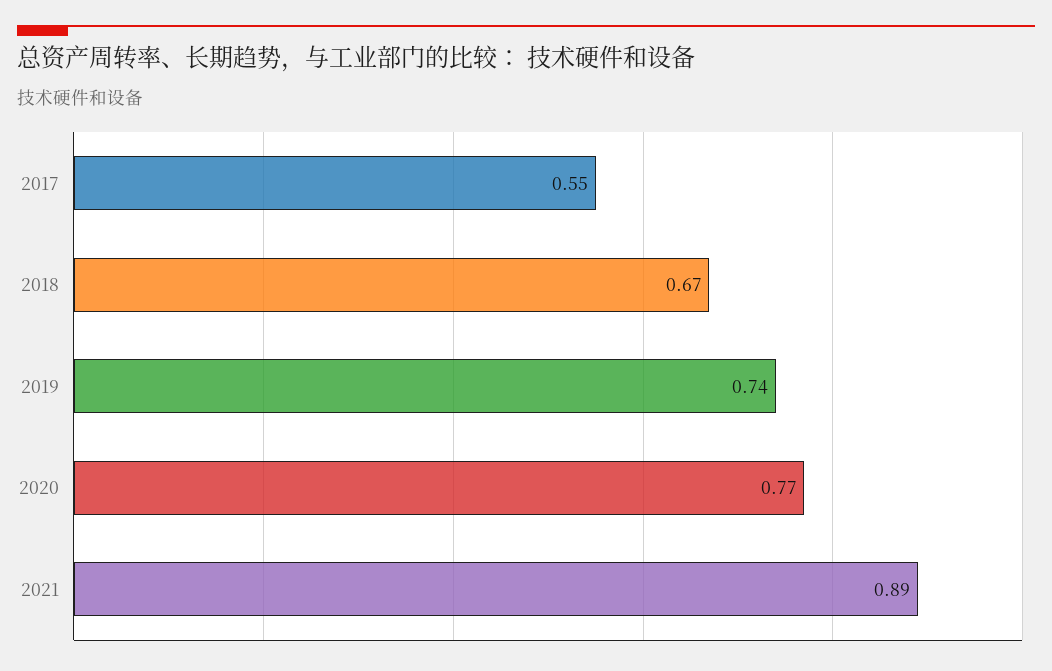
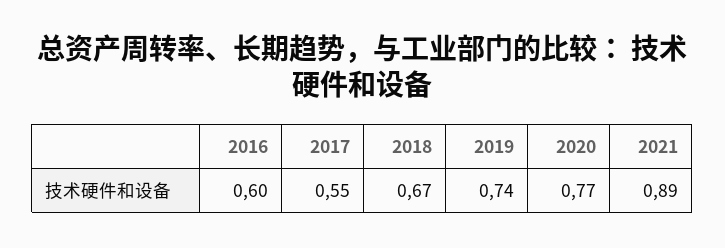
  {
    "2017": 0.55,
    "2018": 0.67,
    "2019": 0.74,
    "2020": 0.77,
-   "2021": 0.89
+   "2021": 0.89,
+   "2016": 0.6
  }

